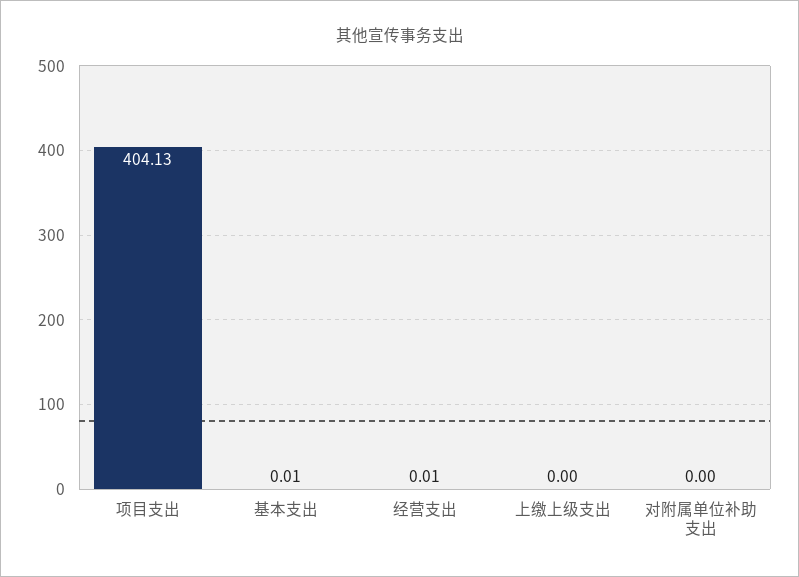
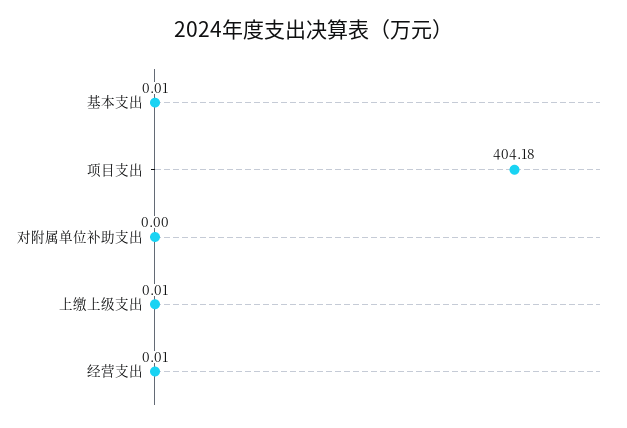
  {
-   "项目支出": 404.13,
+   "项目支出": 404.18,
    "基本支出": 0.01,
    "经营支出": 0.01,
-   "上缴上级支出": 0,
+   "上缴上级支出": 0.01,
    "对附属单位补助支出": 0
  }

